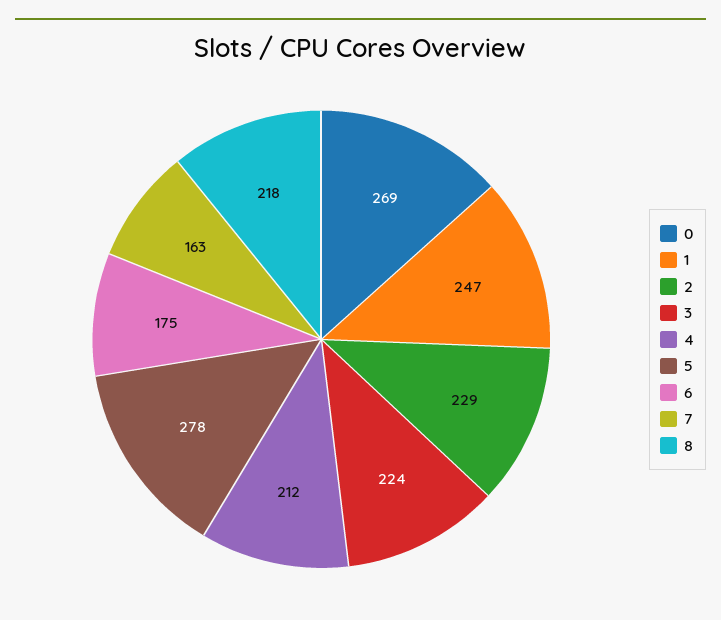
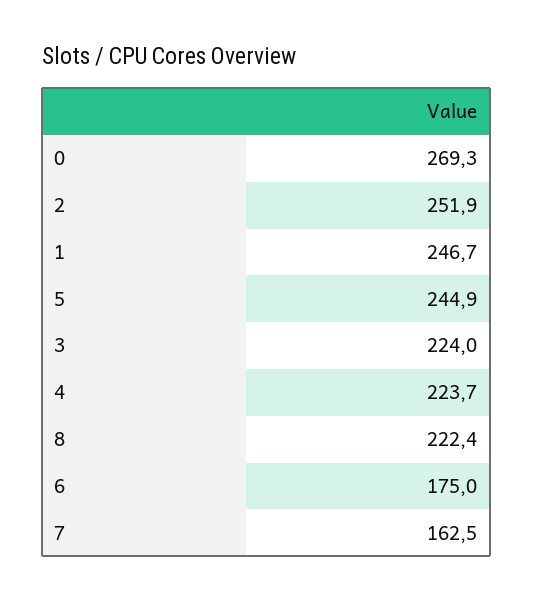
  {
    "0": 269.3,
    "1": 246.7,
-   "2": 229,
+   "2": 251.9,
    "3": 224,
-   "4": 212,
+   "4": 223.7,
-   "5": 278,
+   "5": 244.9,
    "6": 175,
    "7": 162.5,
-   "8": 218
+   "8": 222.4
  }

